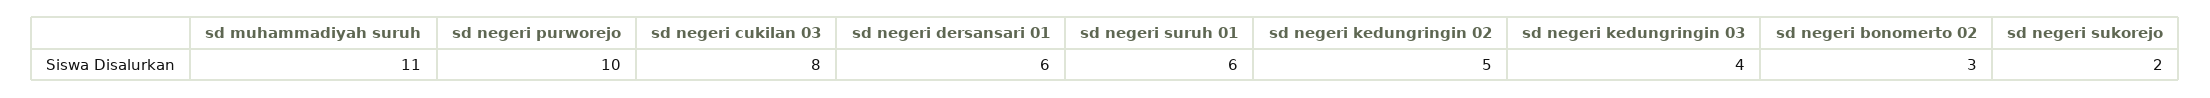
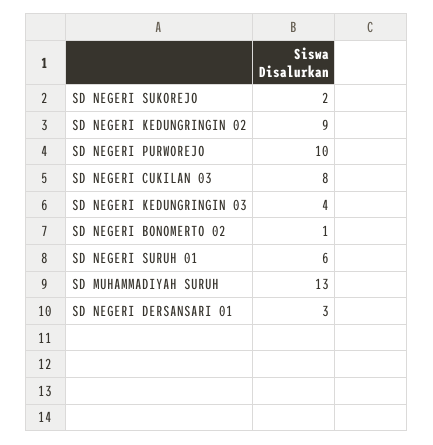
  {
-   "sd muhammadiyah suruh": 11,
+   "sd muhammadiyah suruh": 13,
    "sd negeri purworejo": 10,
    "sd negeri cukilan 03": 8,
-   "sd negeri dersansari 01": 6,
+   "sd negeri dersansari 01": 3,
    "sd negeri suruh 01": 6,
-   "sd negeri kedungringin 02": 5,
+   "sd negeri kedungringin 02": 9,
    "sd negeri kedungringin 03": 4,
-   "sd negeri bonomerto 02": 3,
+   "sd negeri bonomerto 02": 1,
    "sd negeri sukorejo": 2
  }

